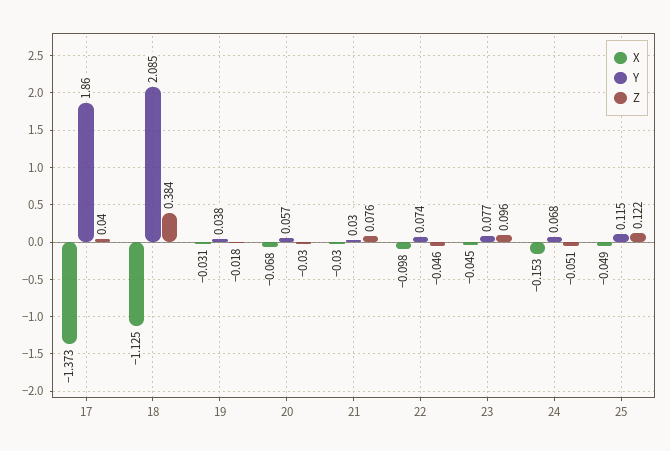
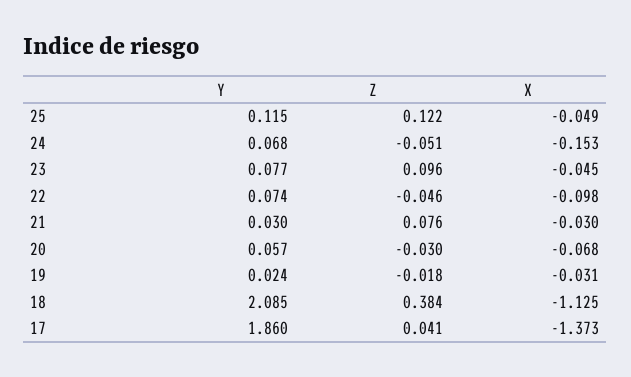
  {
    "X": {
      "17": -1.373,
      "18": -1.125,
      "19": -0.031,
      "20": -0.068,
      "21": -0.03,
      "22": -0.098,
      "23": -0.045,
      "24": -0.153,
      "25": -0.049
    },
    "Y": {
      "17": 1.86,
      "18": 2.085,
-     "19": 0.038,
+     "19": 0.024,
      "20": 0.057,
      "21": 0.03,
      "22": 0.074,
      "23": 0.077,
      "24": 0.068,
      "25": 0.115
    },
    "Z": {
-     "17": 0.04,
+     "17": 0.041,
      "18": 0.384,
      "19": -0.018,
      "20": -0.03,
      "21": 0.076,
      "22": -0.046,
      "23": 0.096,
      "24": -0.051,
      "25": 0.122
    }
  }

